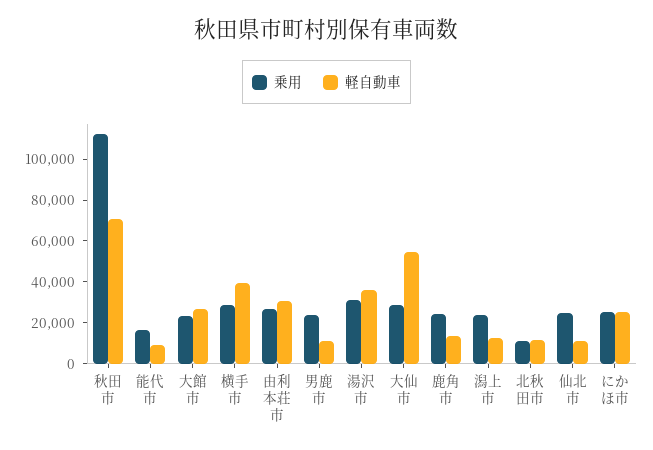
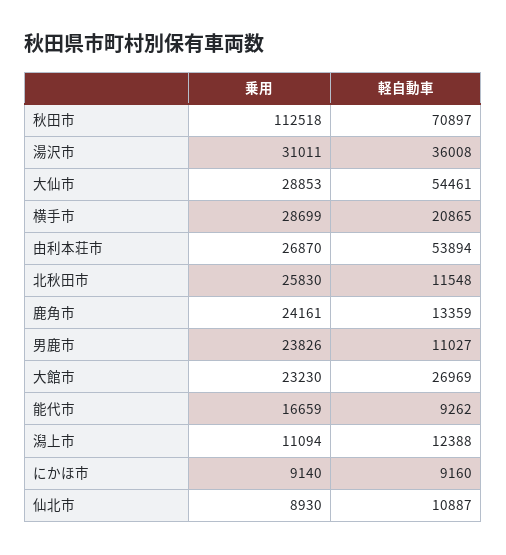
  {
    "乗用": {
      "秋田市": 112518,
      "能代市": 16659,
      "大館市": 23230,
      "横手市": 28699,
      "由利本荘市": 26870,
      "男鹿市": 23826,
      "湯沢市": 31011,
      "大仙市": 28853,
      "鹿角市": 24161,
-     "潟上市": 25000,
+     "潟上市": 11094,
-     "北秋田市": 10000,
+     "北秋田市": 25830,
-     "仙北市": 25000,
+     "仙北市": 8930,
-     "にかほ市": 25000
+     "にかほ市": 9140
    },
    "軽自動車": {
      "秋田市": 70897,
      "能代市": 9262,
      "大館市": 26969,
-     "横手市": 40000,
+     "横手市": 20865,
-     "由利本荘市": 30000,
+     "由利本荘市": 53894,
      "男鹿市": 11027,
      "湯沢市": 36008,
      "大仙市": 54461,
      "鹿角市": 13359,
      "潟上市": 12388,
      "北秋田市": 11548,
      "仙北市": 10887,
-     "にかほ市": 25000
+     "にかほ市": 9160
    }
  }

